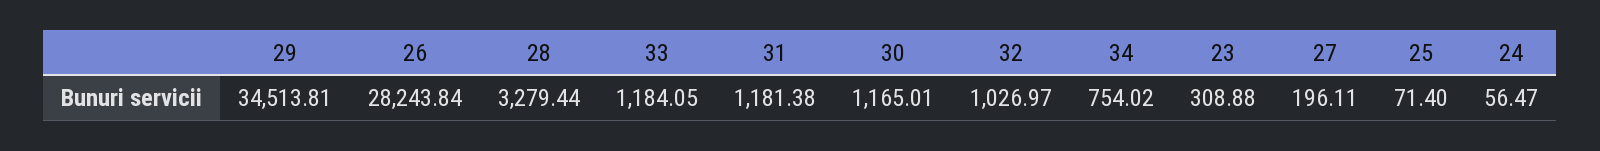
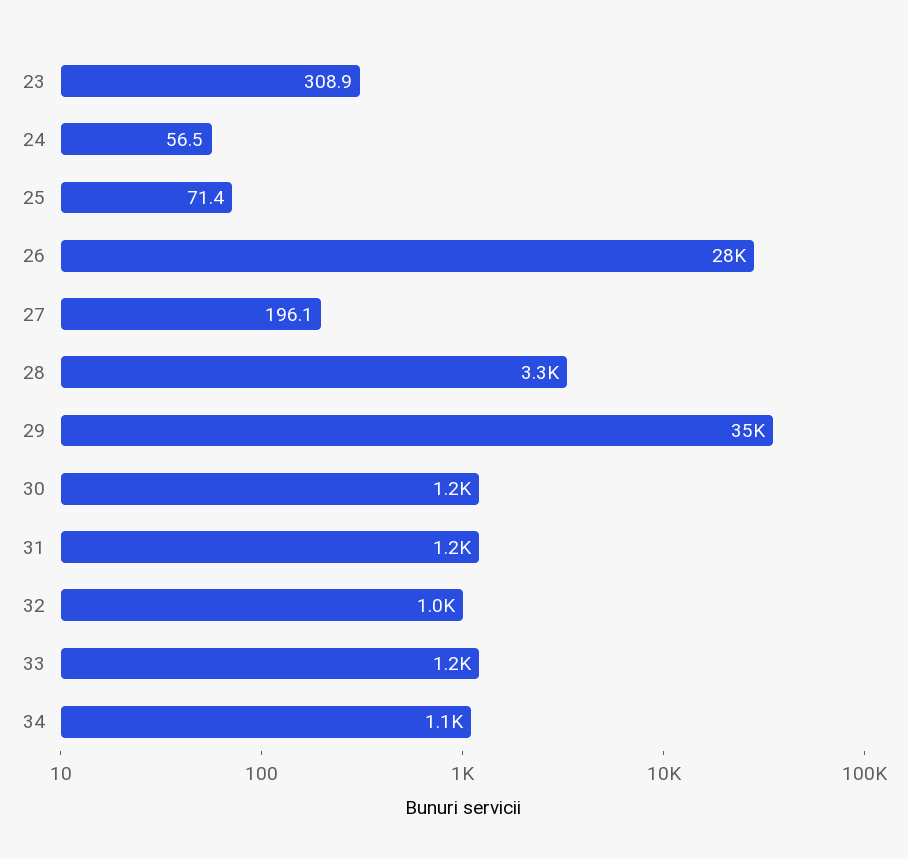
  {
    "29": 34513.81,
    "26": 28243.84,
    "28": 3279.44,
    "33": 1184.05,
    "31": 1181.38,
    "30": 1165.01,
    "32": 1026.97,
-   "34": 754.02,
+   "34": 1100,
    "23": 308.88,
    "27": 196.11,
    "25": 71.4,
    "24": 56.47
  }

